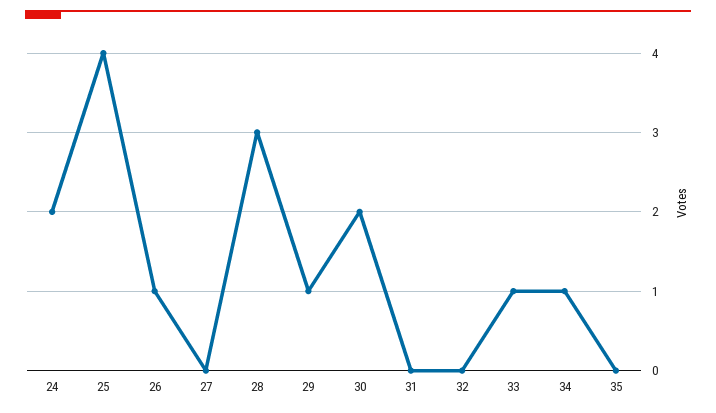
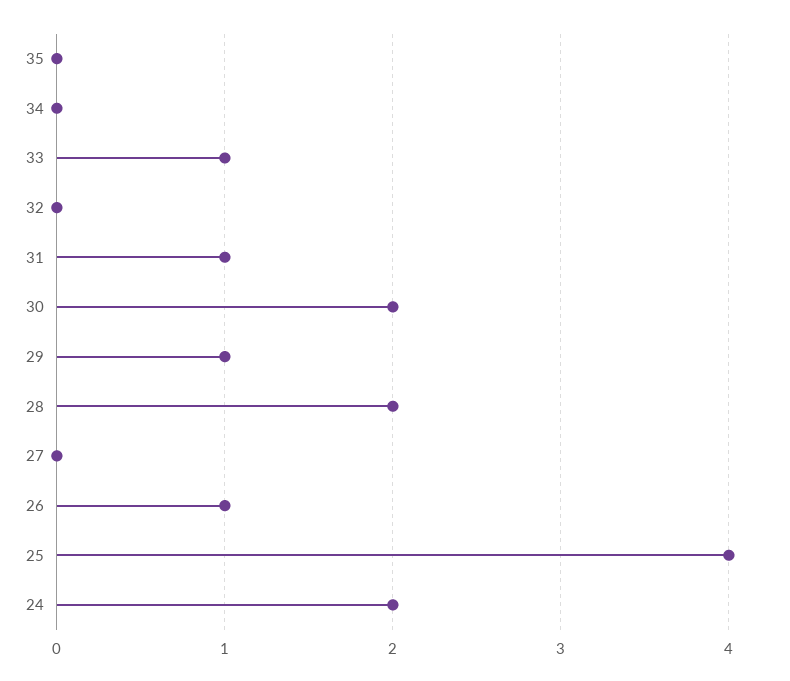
  {
    "24": 2,
    "25": 4,
    "26": 1,
    "27": 0,
-   "28": 3,
+   "28": 2,
    "29": 1,
    "30": 2,
-   "31": 0,
+   "31": 1,
    "32": 0,
    "33": 1,
-   "34": 1,
+   "34": 0,
    "35": 0
  }

